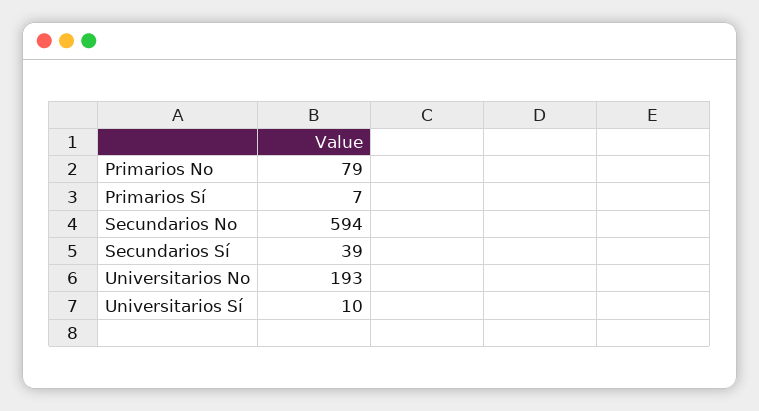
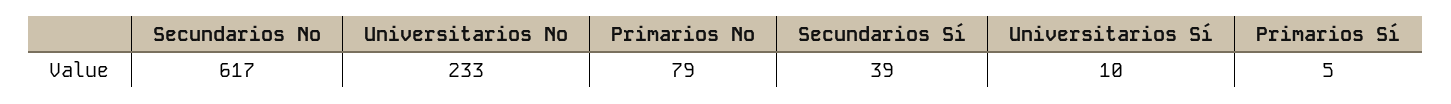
  {
    "Primarios No": 79,
-   "Primarios Sí": 7,
+   "Primarios Sí": 5,
-   "Secundarios No": 594,
+   "Secundarios No": 617,
    "Secundarios Sí": 39,
-   "Universitarios No": 193,
+   "Universitarios No": 233,
    "Universitarios Sí": 10
  }

